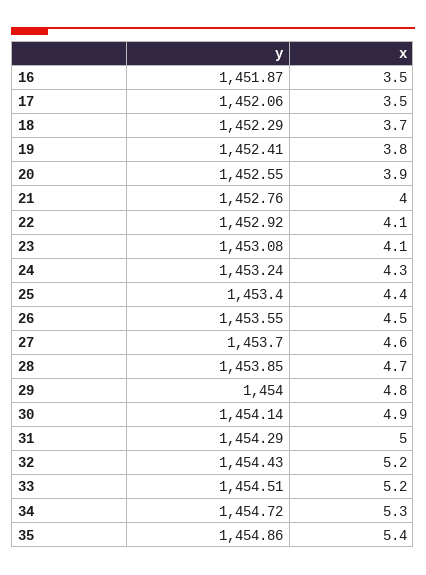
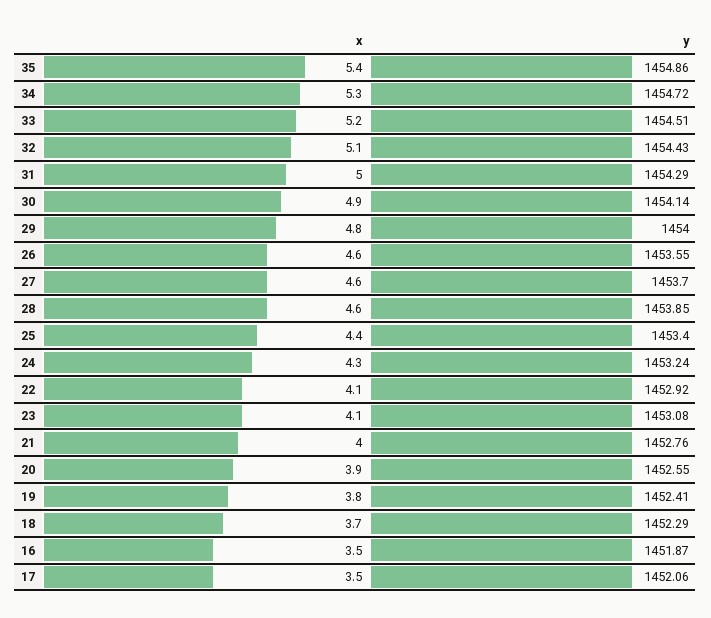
  {
    "y": {
      "16": 1451.87,
      "17": 1452.06,
      "18": 1452.29,
      "19": 1452.41,
      "20": 1452.55,
      "21": 1452.76,
      "22": 1452.92,
      "23": 1453.08,
      "24": 1453.24,
      "25": 1453.4,
      "26": 1453.55,
      "27": 1453.7,
      "28": 1453.85,
      "29": 1454,
      "30": 1454.14,
      "31": 1454.29,
      "32": 1454.43,
      "33": 1454.51,
      "34": 1454.72,
      "35": 1454.86
    },
    "x": {
      "16": 3.5,
      "17": 3.5,
      "18": 3.7,
      "19": 3.8,
      "20": 3.9,
      "21": 4,
      "22": 4.1,
      "23": 4.1,
      "24": 4.3,
      "25": 4.4,
-     "26": 4.5,
+     "26": 4.6,
      "27": 4.6,
-     "28": 4.7,
+     "28": 4.6,
      "29": 4.8,
      "30": 4.9,
      "31": 5,
-     "32": 5.2,
+     "32": 5.1,
      "33": 5.2,
      "34": 5.3,
      "35": 5.4
    }
  }

